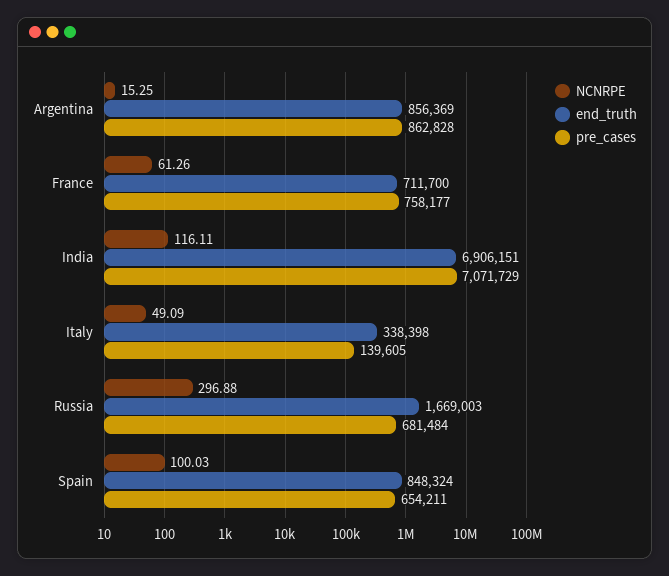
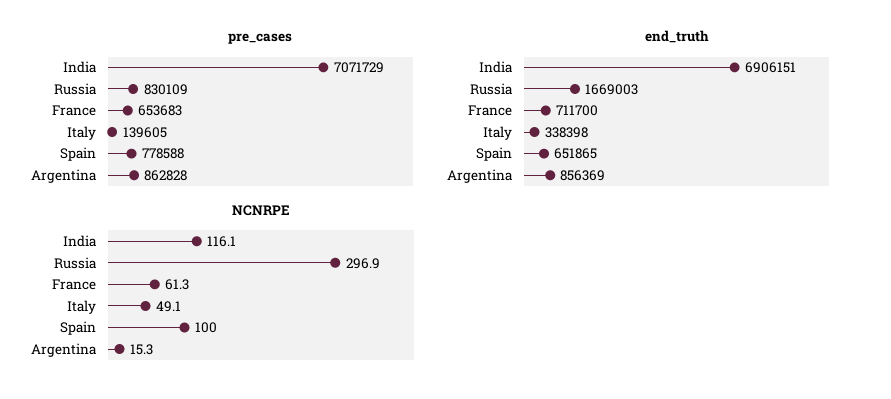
  {
    "NCNRPE": {
      "Argentina": 15.25,
      "France": 61.26,
      "India": 116.11,
      "Italy": 49.09,
      "Russia": 296.88,
      "Spain": 100.03
    },
    "end_truth": {
      "Argentina": 856369,
      "France": 711700,
      "India": 6906151,
      "Italy": 338398,
      "Russia": 1669003,
-     "Spain": 848324
+     "Spain": 651865
    },
    "pre_cases": {
      "Argentina": 862828,
-     "France": 758177,
+     "France": 653683,
      "India": 7071729,
      "Italy": 139605,
-     "Russia": 681484,
+     "Russia": 830109,
-     "Spain": 654211
+     "Spain": 778588
    }
  }

